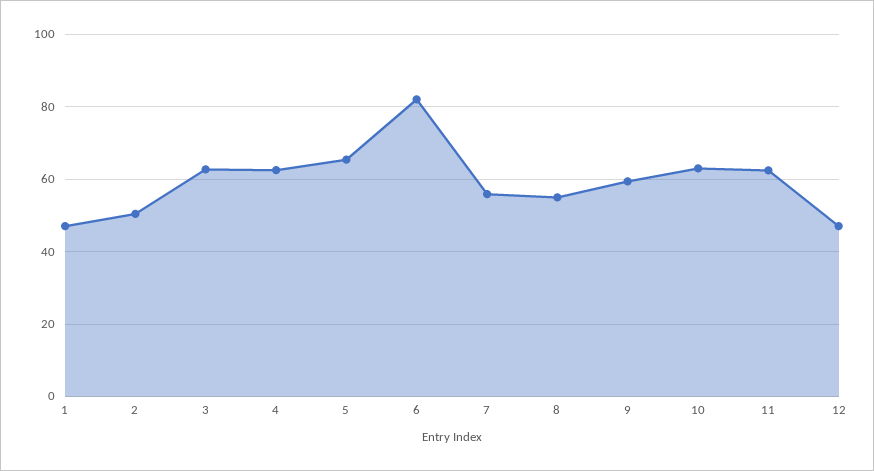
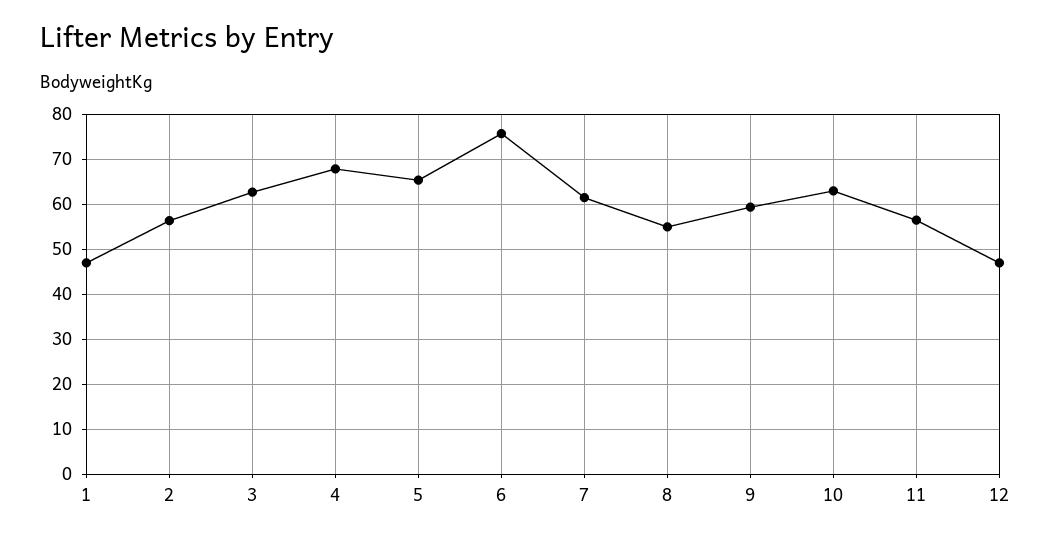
  {
    "1": 48,
-   "2": 50,
+   "2": 56,
    "3": 62,
-   "4": 62,
+   "4": 68,
    "5": 66,
-   "6": 82,
+   "6": 76,
-   "7": 56,
+   "7": 62,
    "8": 56,
    "9": 60,
    "10": 64,
-   "11": 62,
+   "11": 56,
    "12": 48
  }

